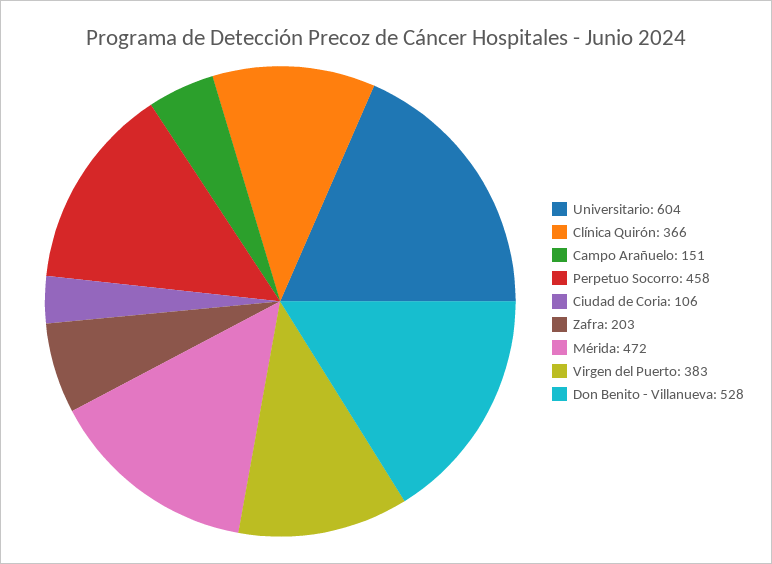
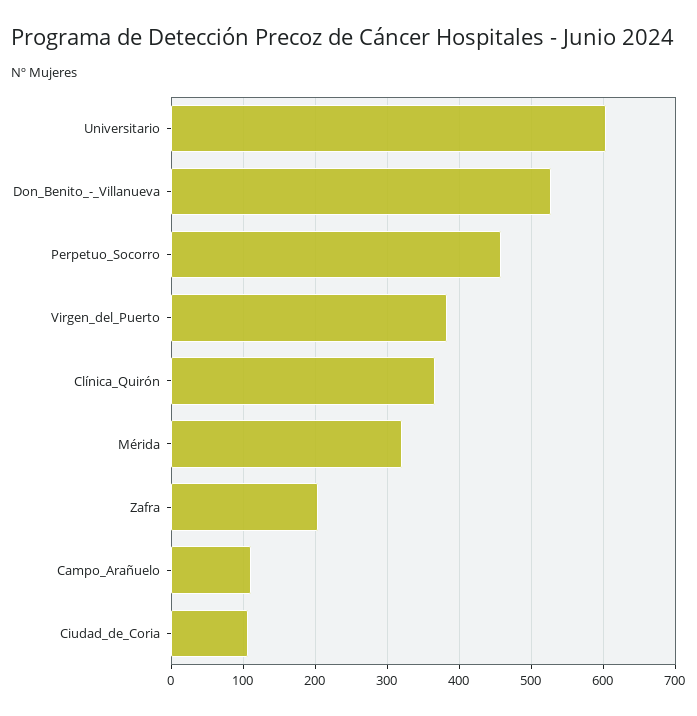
  {
    "Universitario": 604,
    "Clínica Quirón": 366,
-   "Campo Arañuelo": 151,
+   "Campo Arañuelo": 110,
    "Perpetuo Socorro": 458,
    "Ciudad de Coria": 106,
    "Zafra": 203,
-   "Mérida": 472,
+   "Mérida": 320,
    "Virgen del Puerto": 383,
    "Don Benito - Villanueva": 528
  }

